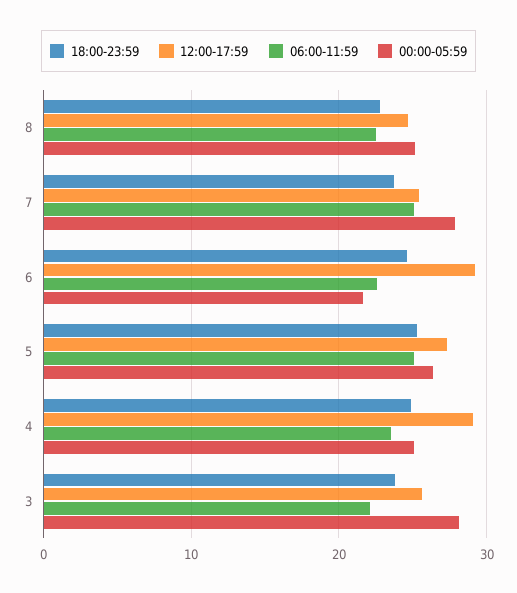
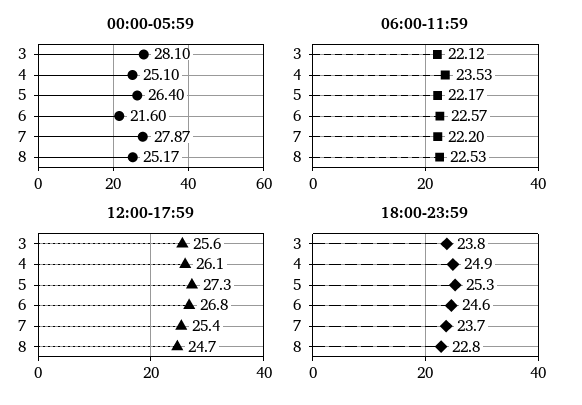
  {
    "18:00-23:59": {
      "8": 22.8,
      "7": 23.7,
      "6": 24.6,
      "5": 25.3,
      "4": 24.9,
      "3": 23.8
    },
    "12:00-17:59": {
      "8": 24.7,
      "7": 25.4,
-     "6": 29,
+     "6": 26.8,
      "5": 27.3,
-     "4": 29,
+     "4": 26.1,
      "3": 25.6
    },
    "06:00-11:59": {
      "8": 22.53,
-     "7": 25,
+     "7": 22.2,
      "6": 22.57,
-     "5": 25,
+     "5": 22.17,
      "4": 23.53,
      "3": 22.12
    },
    "00:00-05:59": {
      "8": 25.17,
      "7": 27.87,
      "6": 21.6,
      "5": 26.4,
      "4": 25.1,
      "3": 28.1
    }
  }

